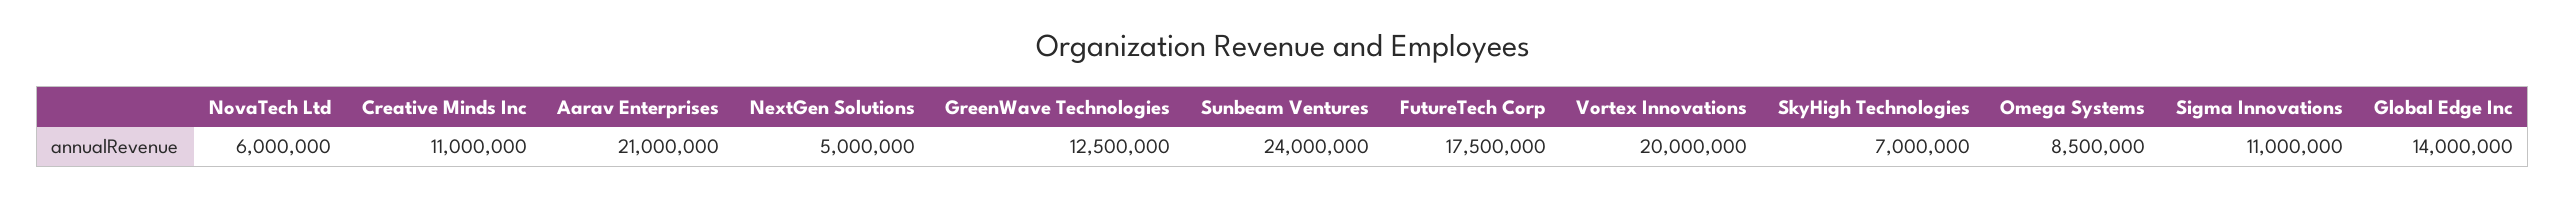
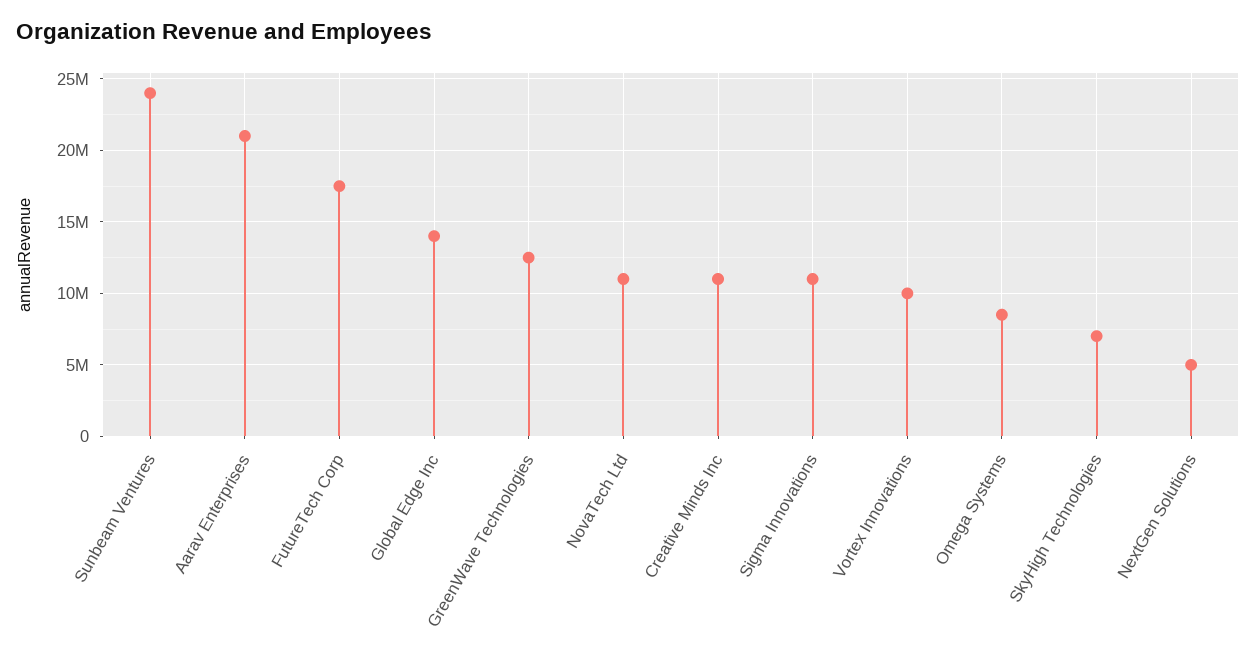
  {
-   "NovaTech Ltd": 6000000,
+   "NovaTech Ltd": 11000000,
    "Creative Minds Inc": 11000000,
    "Aarav Enterprises": 21000000,
    "NextGen Solutions": 5000000,
    "GreenWave Technologies": 12500000,
    "Sunbeam Ventures": 24000000,
    "FutureTech Corp": 17500000,
-   "Vortex Innovations": 20000000,
+   "Vortex Innovations": 10000000,
    "SkyHigh Technologies": 7000000,
    "Omega Systems": 8500000,
    "Sigma Innovations": 11000000,
    "Global Edge Inc": 14000000
  }

